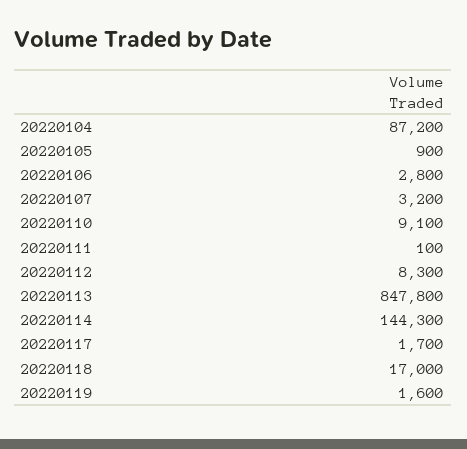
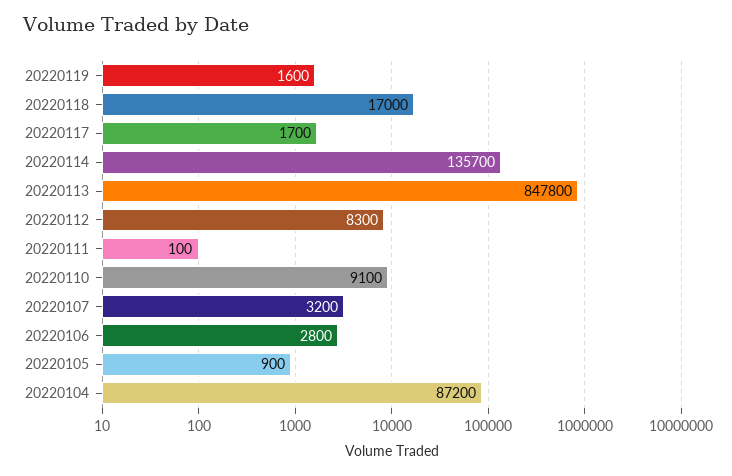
  {
    "20220104": 87200,
    "20220105": 900,
    "20220106": 2800,
    "20220107": 3200,
    "20220110": 9100,
    "20220111": 100,
    "20220112": 8300,
    "20220113": 847800,
-   "20220114": 144300,
+   "20220114": 135700,
    "20220117": 1700,
    "20220118": 17000,
    "20220119": 1600
  }

